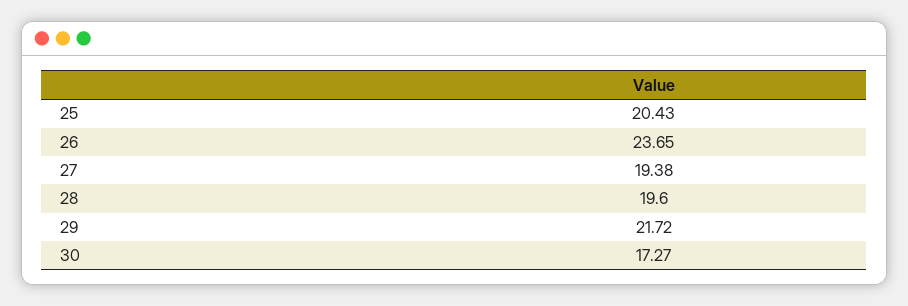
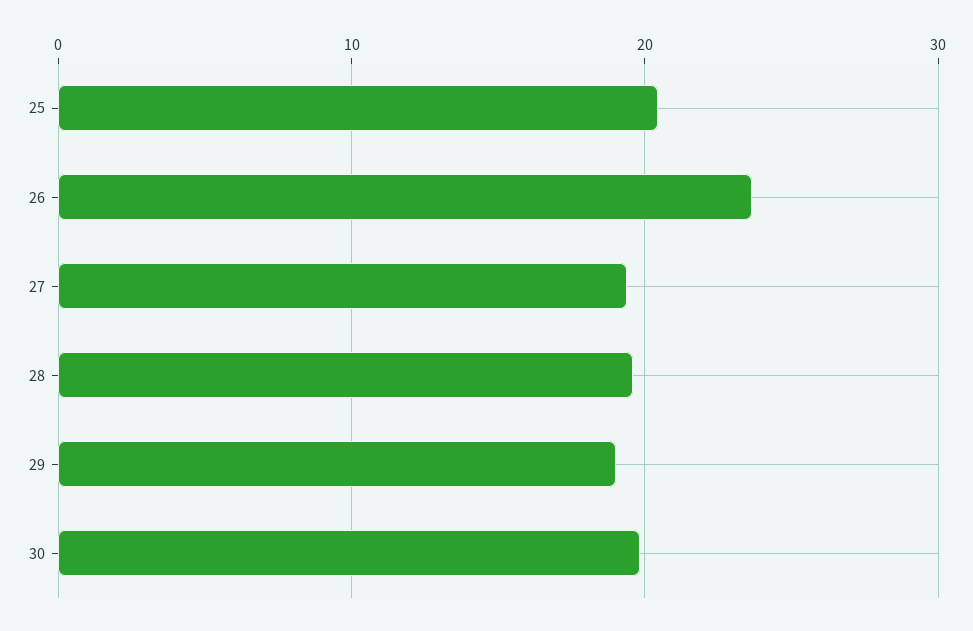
  {
    "25": 20.43,
    "26": 23.65,
    "27": 19.38,
    "28": 19.6,
-   "29": 21.72,
+   "29": 19,
-   "30": 17.27
+   "30": 20
  }

